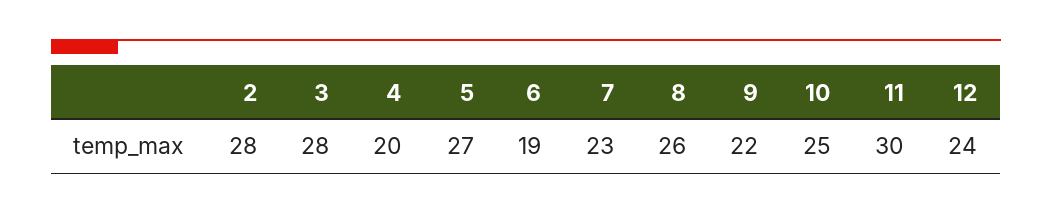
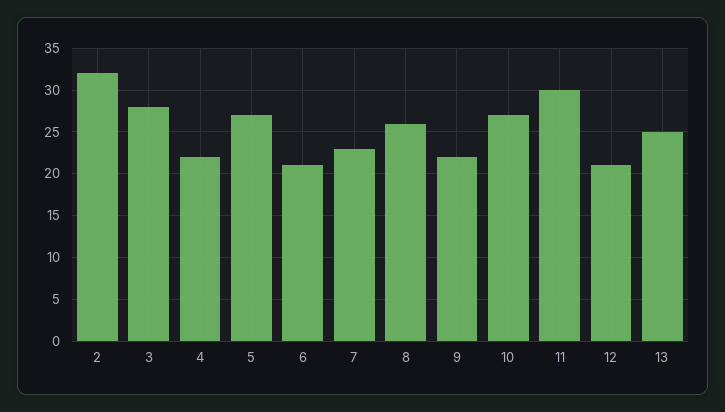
  {
-   "2": 28,
+   "2": 32,
    "3": 28,
-   "4": 20,
+   "4": 22,
    "5": 27,
-   "6": 19,
+   "6": 21,
    "7": 23,
    "8": 26,
    "9": 22,
-   "10": 25,
+   "10": 27,
    "11": 30,
-   "12": 24
+   "12": 21,
+   "13": 25
  }

